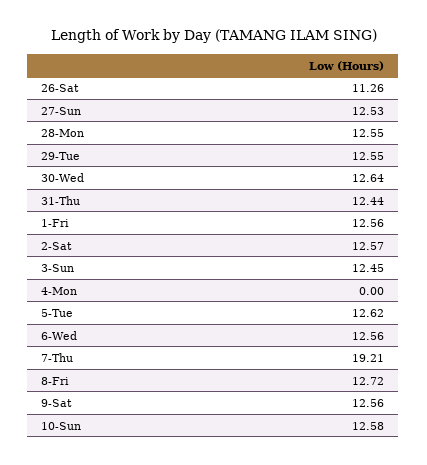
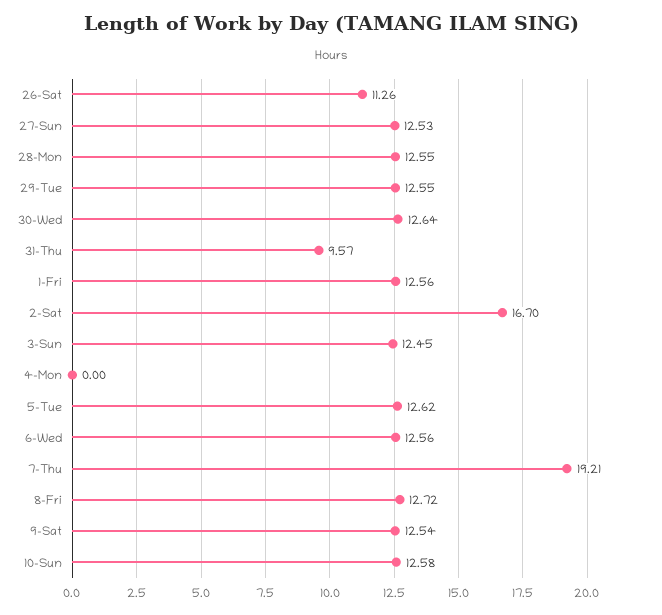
  {
    "26-Sat": 11.26,
    "27-Sun": 12.53,
    "28-Mon": 12.55,
    "29-Tue": 12.55,
    "30-Wed": 12.64,
-   "31-Thu": 12.44,
+   "31-Thu": 9.57,
    "1-Fri": 12.56,
-   "2-Sat": 12.57,
+   "2-Sat": 16.7,
    "3-Sun": 12.45,
    "4-Mon": 0,
    "5-Tue": 12.62,
    "6-Wed": 12.56,
    "7-Thu": 19.21,
    "8-Fri": 12.72,
-   "9-Sat": 12.56,
+   "9-Sat": 12.54,
    "10-Sun": 12.58
  }

